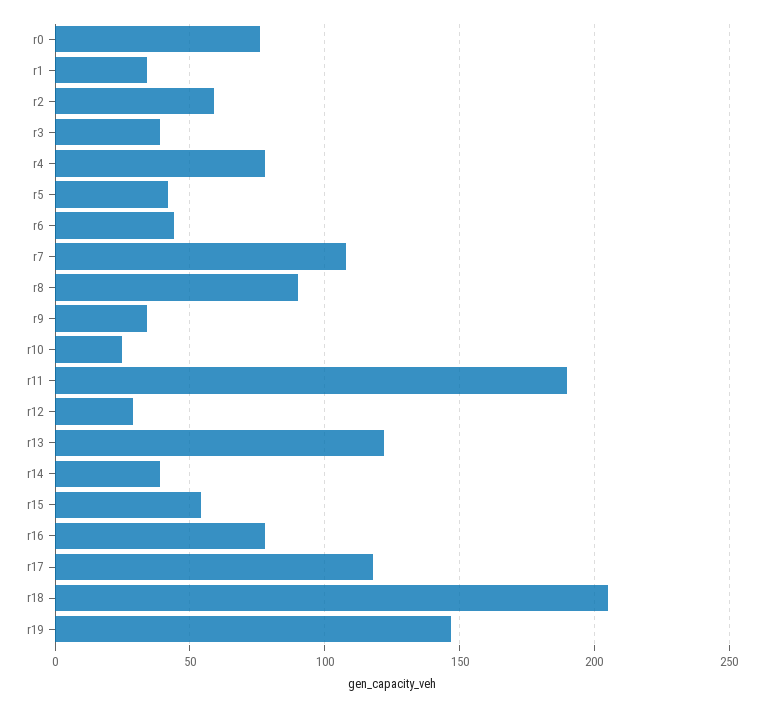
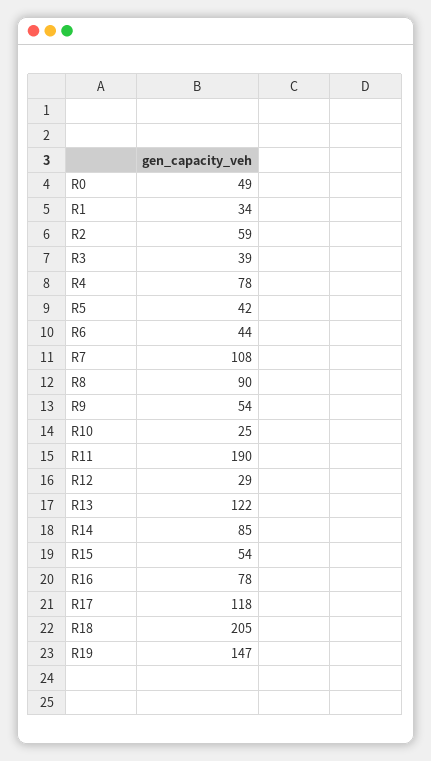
  {
-   "r0": 75,
+   "r0": 49,
    "r1": 34,
    "r2": 59,
    "r3": 39,
    "r4": 78,
    "r5": 42,
    "r6": 44,
    "r7": 108,
    "r8": 90,
-   "r9": 35,
+   "r9": 54,
    "r10": 25,
    "r11": 190,
    "r12": 29,
    "r13": 122,
-   "r14": 40,
+   "r14": 85,
    "r15": 54,
    "r16": 78,
    "r17": 118,
    "r18": 205,
    "r19": 147
  }

